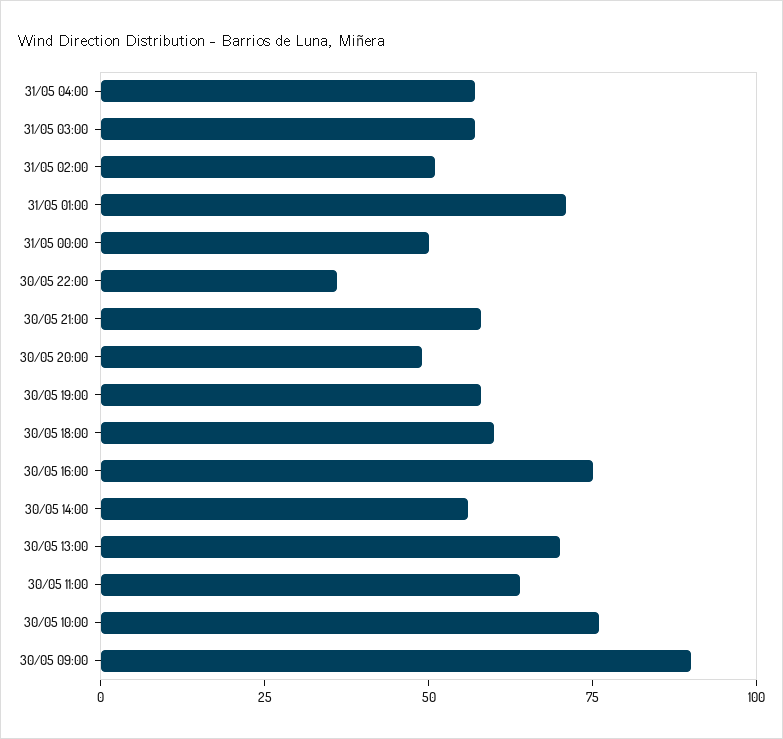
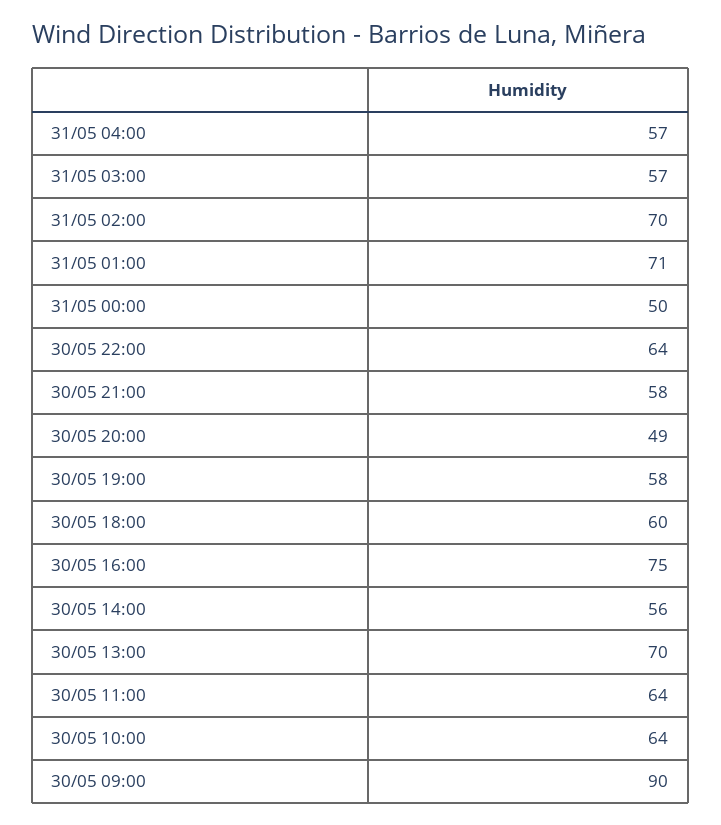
  {
    "31/05 04:00": 57,
    "31/05 03:00": 57,
-   "31/05 02:00": 50,
+   "31/05 02:00": 70,
    "31/05 01:00": 71,
    "31/05 00:00": 50,
-   "30/05 22:00": 35,
+   "30/05 22:00": 64,
    "30/05 21:00": 58,
    "30/05 20:00": 49,
    "30/05 19:00": 58,
    "30/05 18:00": 60,
    "30/05 16:00": 75,
    "30/05 14:00": 56,
    "30/05 13:00": 70,
    "30/05 11:00": 64,
-   "30/05 10:00": 75,
+   "30/05 10:00": 64,
    "30/05 09:00": 90
  }

